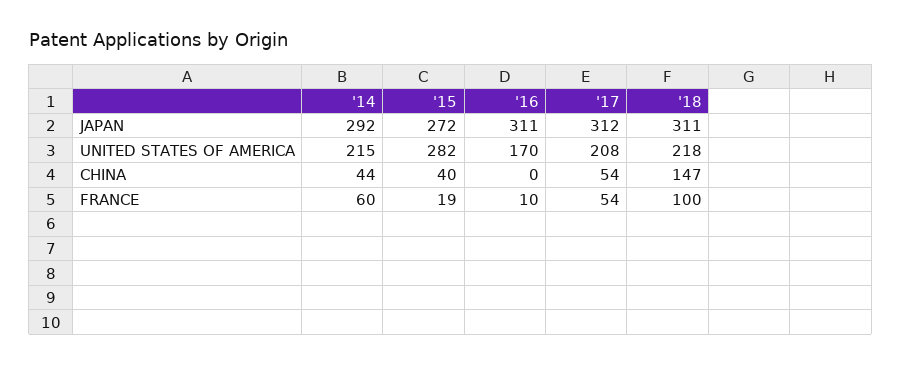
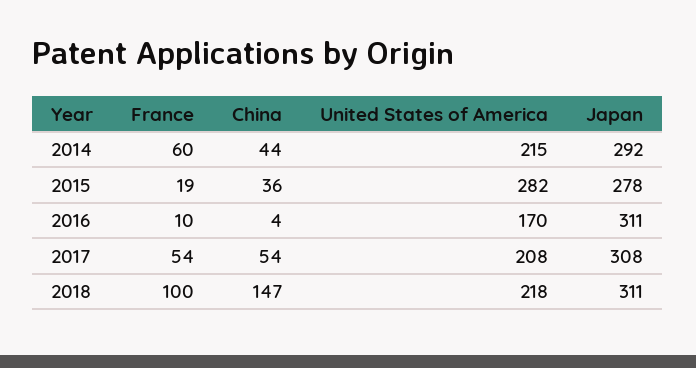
  {
    "'14": {
      "JAPAN": 292,
      "UNITED STATES OF AMERICA": 215,
      "CHINA": 44,
      "FRANCE": 60
    },
    "'15": {
-     "JAPAN": 272,
+     "JAPAN": 278,
      "UNITED STATES OF AMERICA": 282,
-     "CHINA": 40,
+     "CHINA": 36,
      "FRANCE": 19
    },
    "'16": {
      "JAPAN": 311,
      "UNITED STATES OF AMERICA": 170,
-     "CHINA": 0,
+     "CHINA": 4,
      "FRANCE": 10
    },
    "'17": {
-     "JAPAN": 312,
+     "JAPAN": 308,
      "UNITED STATES OF AMERICA": 208,
      "CHINA": 54,
      "FRANCE": 54
    },
    "'18": {
      "JAPAN": 311,
      "UNITED STATES OF AMERICA": 218,
      "CHINA": 147,
      "FRANCE": 100
    }
  }

